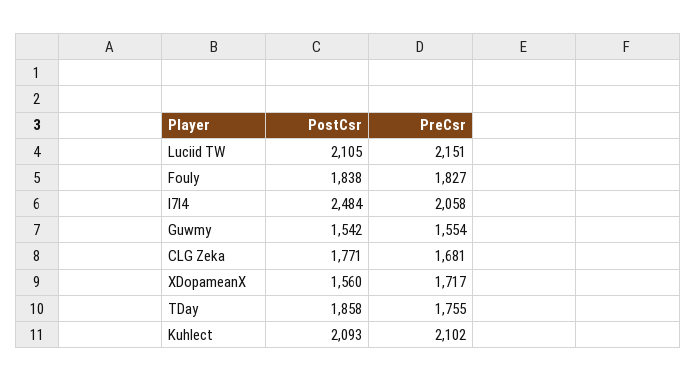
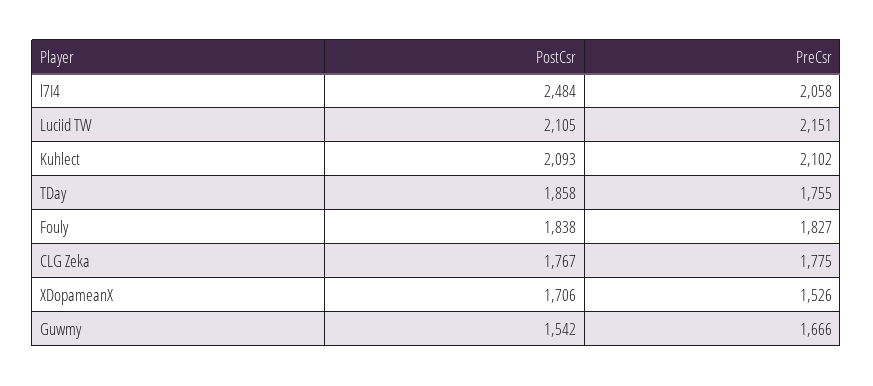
  {
    "PostCsr": {
      "Luciid TW": 2105,
      "Fouly": 1838,
      "l7I4": 2484,
      "Guwmy": 1542,
-     "CLG Zeka": 1771,
+     "CLG Zeka": 1767,
-     "XDopameanX": 1560,
+     "XDopameanX": 1706,
      "TDay": 1858,
      "Kuhlect": 2093
    },
    "PreCsr": {
      "Luciid TW": 2151,
      "Fouly": 1827,
      "l7I4": 2058,
-     "Guwmy": 1554,
+     "Guwmy": 1666,
-     "CLG Zeka": 1681,
+     "CLG Zeka": 1775,
-     "XDopameanX": 1717,
+     "XDopameanX": 1526,
      "TDay": 1755,
      "Kuhlect": 2102
    }
  }

